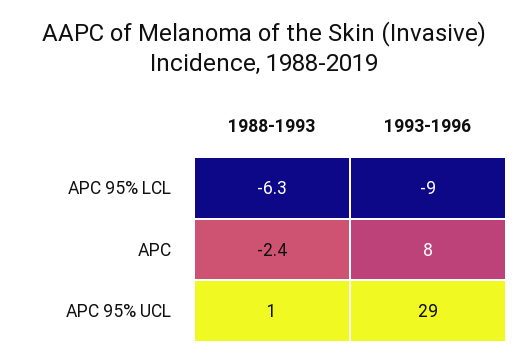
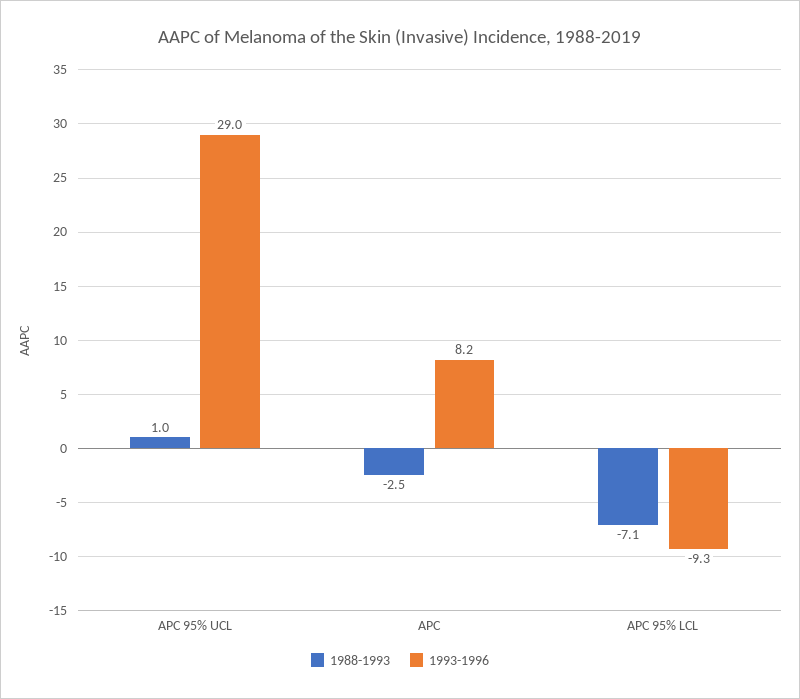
  {
    "1988-1993": {
-     "APC 95% LCL": -6.3,
+     "APC 95% LCL": -7.1,
-     "APC": -2.4,
+     "APC": -2.5,
      "APC 95% UCL": 1
    },
    "1993-1996": {
      "APC 95% LCL": -9.3,
      "APC": 8.2,
      "APC 95% UCL": 29
    }
  }

